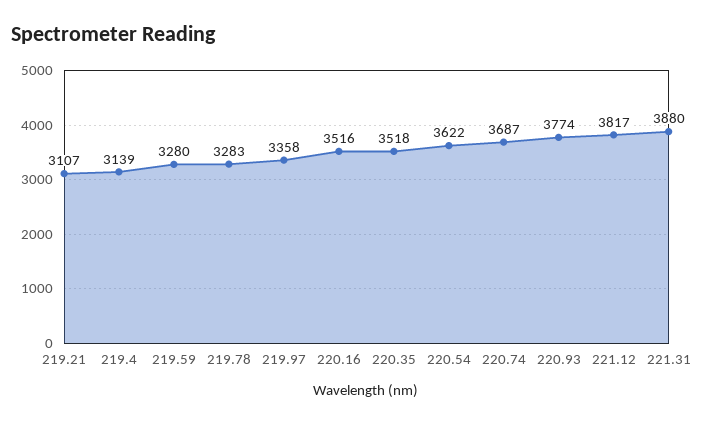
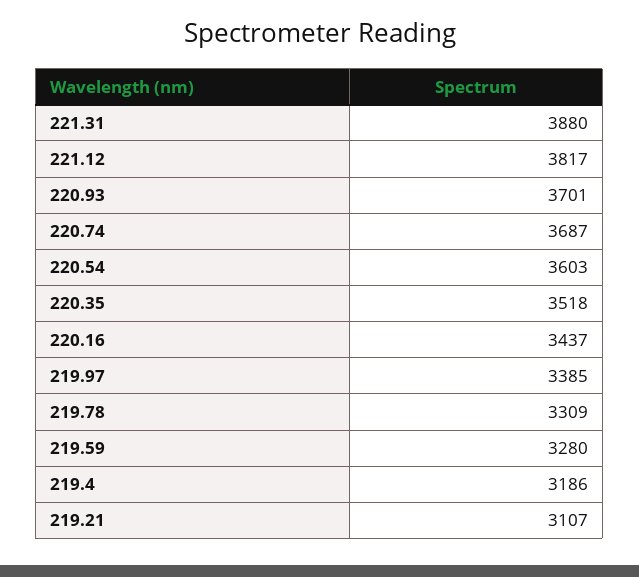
  {
    "219.21": 3107,
-   "219.4": 3139,
+   "219.4": 3186,
    "219.59": 3280,
-   "219.78": 3283,
+   "219.78": 3309,
-   "219.97": 3358,
+   "219.97": 3385,
-   "220.16": 3516,
+   "220.16": 3437,
    "220.35": 3518,
-   "220.54": 3622,
+   "220.54": 3603,
    "220.74": 3687,
-   "220.93": 3774,
+   "220.93": 3701,
    "221.12": 3817,
    "221.31": 3880
  }

